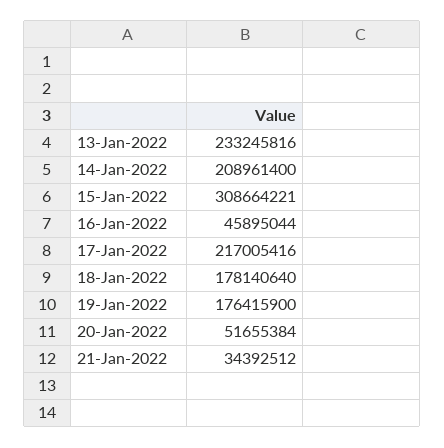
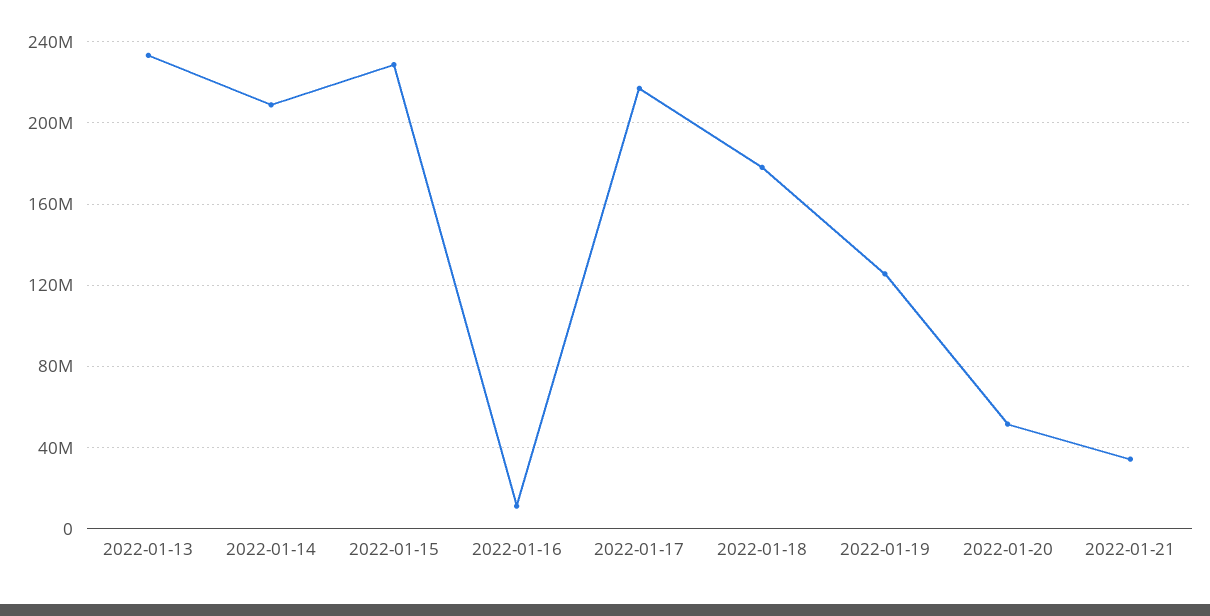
  {
    "13-Jan-2022": 233245816,
    "14-Jan-2022": 208961400,
-   "15-Jan-2022": 308664221,
+   "15-Jan-2022": 230000000,
-   "16-Jan-2022": 45895044,
+   "16-Jan-2022": 10000000,
    "17-Jan-2022": 217005416,
    "18-Jan-2022": 178140640,
-   "19-Jan-2022": 176415900,
+   "19-Jan-2022": 125000000,
    "20-Jan-2022": 51655384,
    "21-Jan-2022": 34392512
  }

